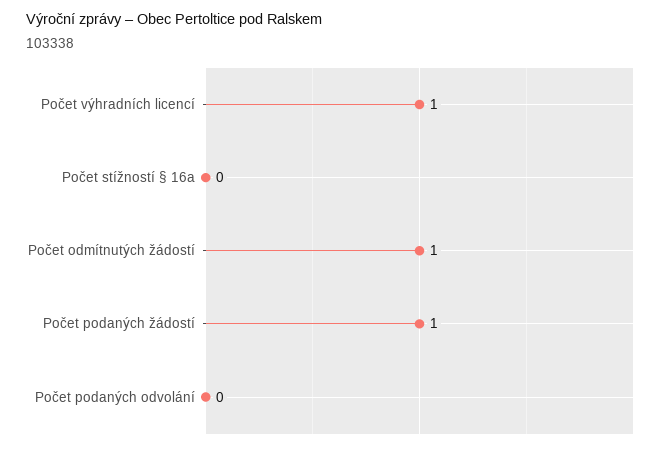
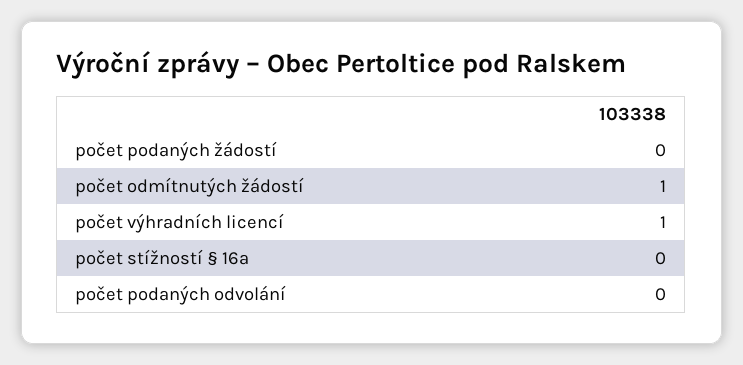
  {
    "Počet výhradních licencí": 1,
    "Počet stížností § 16a": 0,
    "Počet odmítnutých žádostí": 1,
-   "Počet podaných žádostí": 1,
+   "Počet podaných žádostí": 0,
    "Počet podaných odvolání": 0
  }

